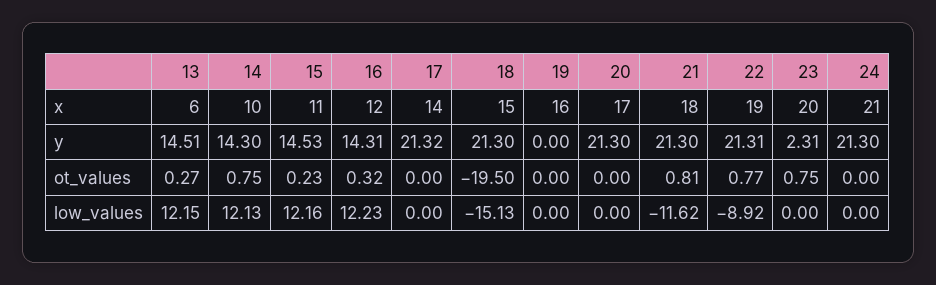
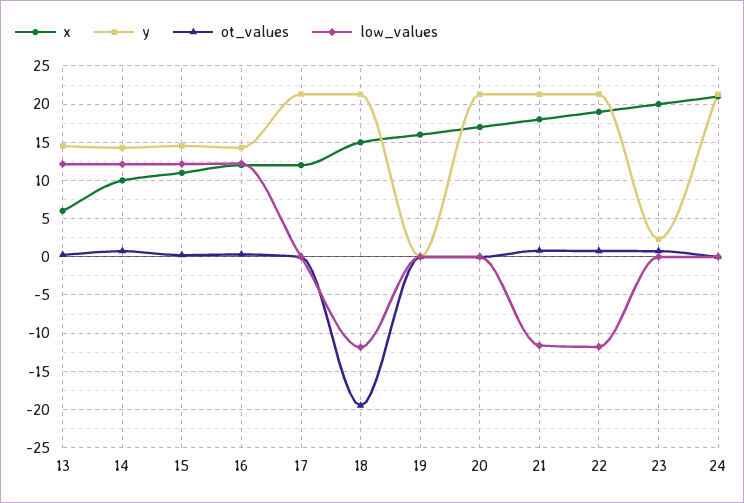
  {
    "x": {
      "13": 6,
      "14": 10,
      "15": 11,
      "16": 12,
-     "17": 14,
+     "17": 12,
      "18": 15,
      "19": 16,
      "20": 17,
      "21": 18,
      "22": 19,
      "23": 20,
      "24": 21
    },
    "y": {
      "13": 14.51,
      "14": 14.3,
      "15": 14.53,
      "16": 14.31,
      "17": 21.32,
      "18": 21.3,
      "19": 0,
      "20": 21.3,
      "21": 21.3,
      "22": 21.31,
      "23": 2.31,
      "24": 21.3
    },
    "ot_values": {
      "13": 0.27,
      "14": 0.75,
      "15": 0.23,
      "16": 0.32,
      "17": 0,
      "18": -19.5,
      "19": 0,
      "20": 0,
      "21": 0.81,
      "22": 0.77,
      "23": 0.75,
      "24": 0
    },
    "low_values": {
      "13": 12.15,
      "14": 12.13,
      "15": 12.16,
      "16": 12.23,
      "17": 0,
-     "18": -15.13,
+     "18": -12,
      "19": 0,
      "20": 0,
      "21": -11.62,
-     "22": -8.92,
+     "22": -12,
      "23": 0,
      "24": 0
    }
  }

